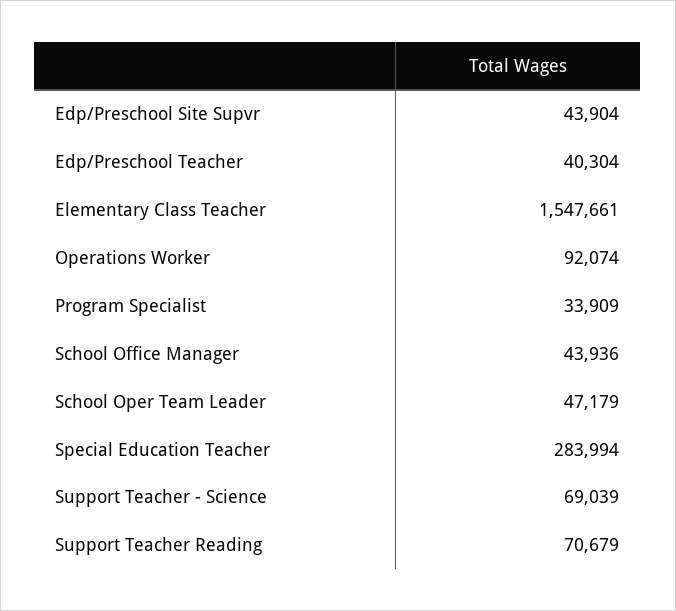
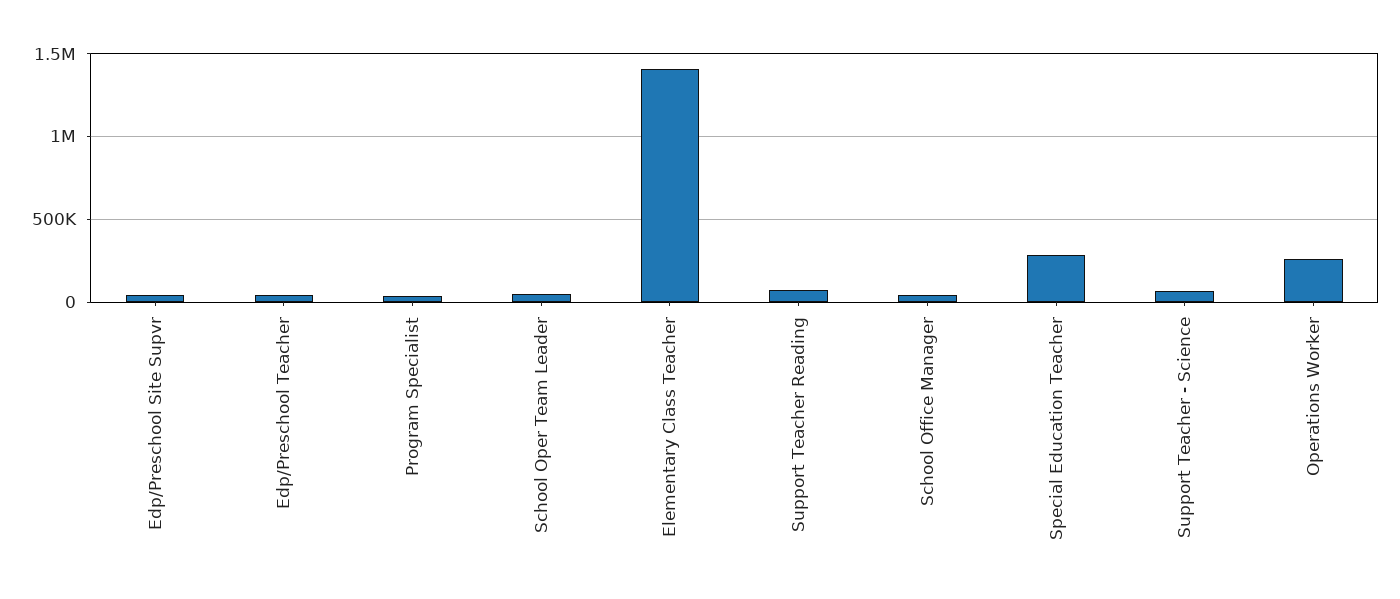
  {
    "Edp/Preschool Site Supvr": 43904,
    "Edp/Preschool Teacher": 40304,
-   "Elementary Class Teacher": 1547661,
+   "Elementary Class Teacher": 1400000,
-   "Operations Worker": 92074,
+   "Operations Worker": 250000,
    "Program Specialist": 33909,
    "School Office Manager": 43936,
    "School Oper Team Leader": 47179,
    "Special Education Teacher": 283994,
    "Support Teacher - Science": 69039,
    "Support Teacher Reading": 70679
  }

